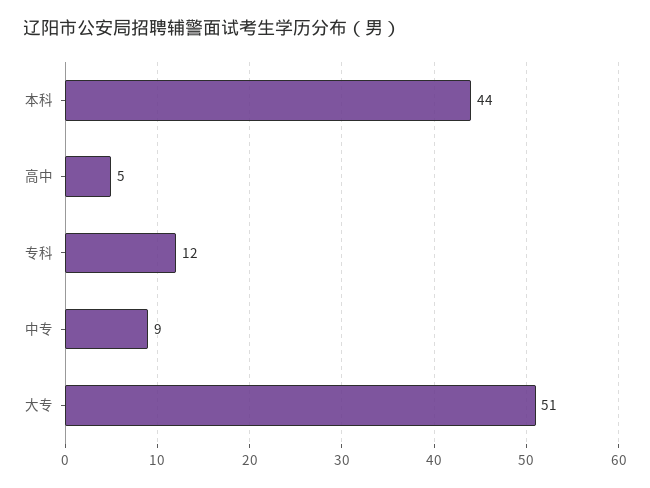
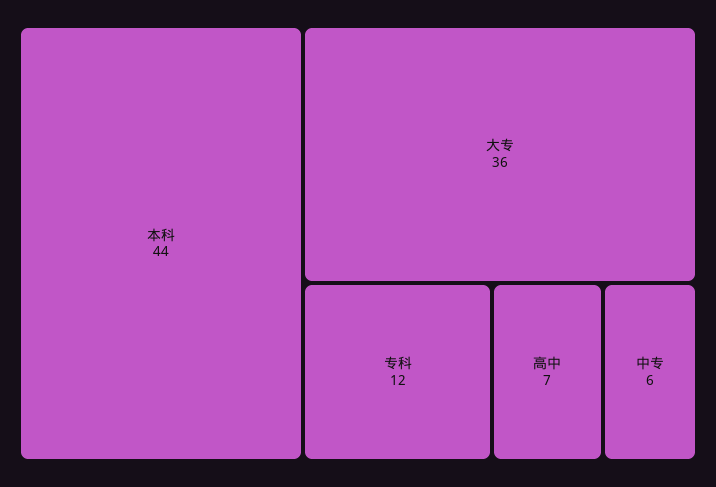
  {
    "本科": 44,
-   "高中": 5,
+   "高中": 7,
    "专科": 12,
-   "中专": 9,
+   "中专": 6,
-   "大专": 51
+   "大专": 36
  }

